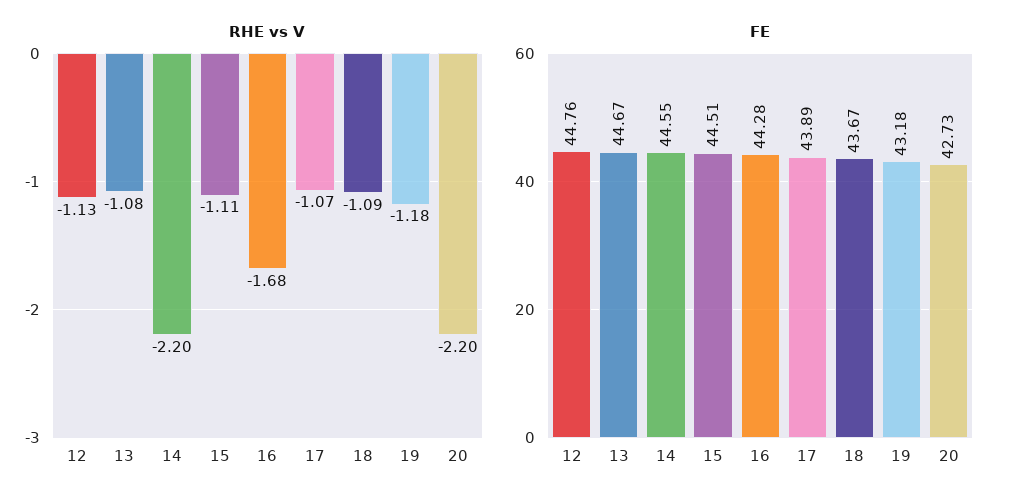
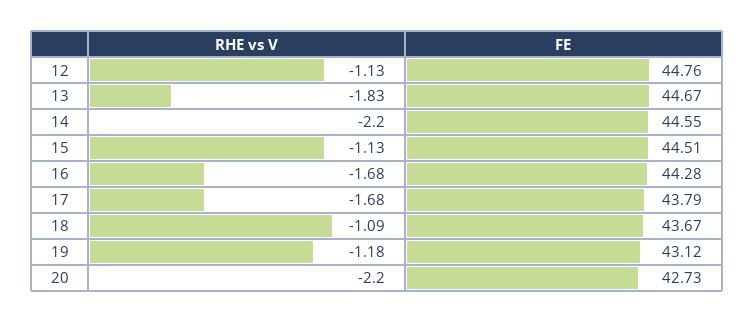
  {
    "RHE vs V": {
      "12": -1.13,
-     "13": -1.08,
+     "13": -1.83,
      "14": -2.2,
-     "15": -1.11,
+     "15": -1.13,
      "16": -1.68,
-     "17": -1.07,
+     "17": -1.68,
      "18": -1.09,
      "19": -1.18,
      "20": -2.2
    },
    "FE": {
      "12": 44.76,
      "13": 44.67,
      "14": 44.55,
      "15": 44.51,
      "16": 44.28,
-     "17": 43.89,
+     "17": 43.79,
      "18": 43.67,
-     "19": 43.18,
+     "19": 43.12,
      "20": 42.73
    }
  }

